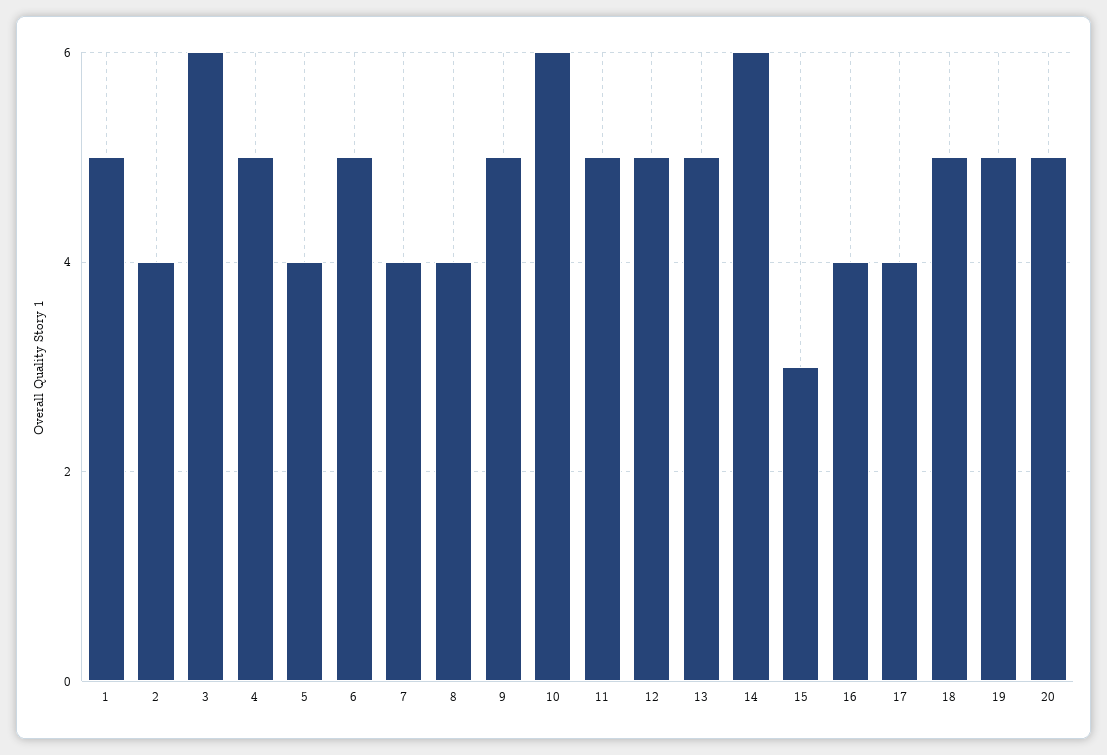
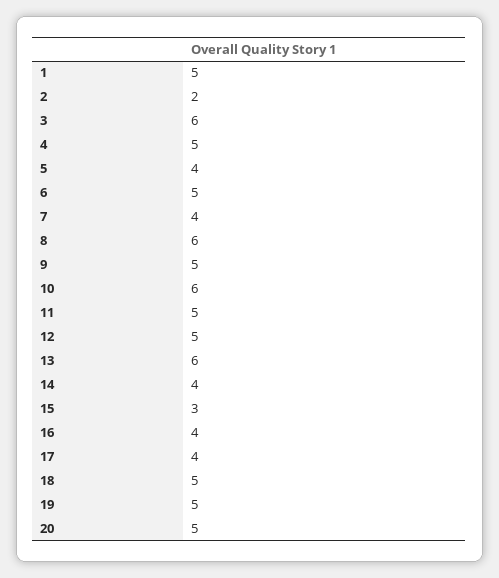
  {
    "1": 5,
-   "2": 4,
+   "2": 2,
    "3": 6,
    "4": 5,
    "5": 4,
    "6": 5,
    "7": 4,
-   "8": 4,
+   "8": 6,
    "9": 5,
    "10": 6,
    "11": 5,
    "12": 5,
-   "13": 5,
+   "13": 6,
-   "14": 6,
+   "14": 4,
    "15": 3,
    "16": 4,
    "17": 4,
    "18": 5,
    "19": 5,
    "20": 5
  }

